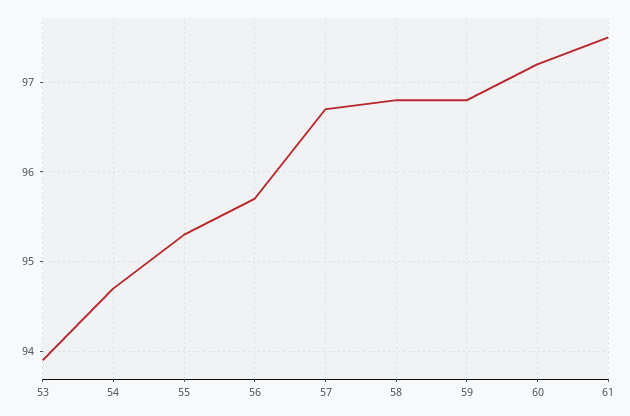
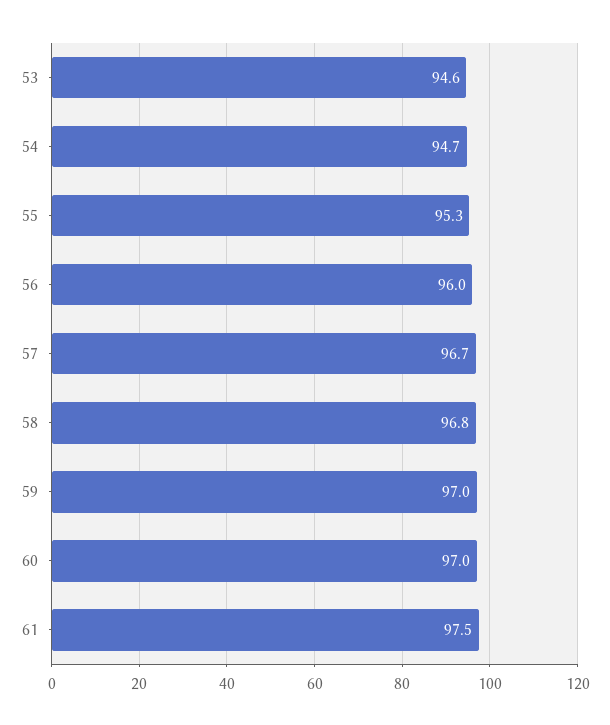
  {
-   "53": 93.9,
+   "53": 94.6,
    "54": 94.7,
    "55": 95.3,
-   "56": 95.7,
+   "56": 96,
    "57": 96.7,
    "58": 96.8,
-   "59": 96.8,
+   "59": 97,
-   "60": 97.2,
+   "60": 97,
    "61": 97.5
  }

